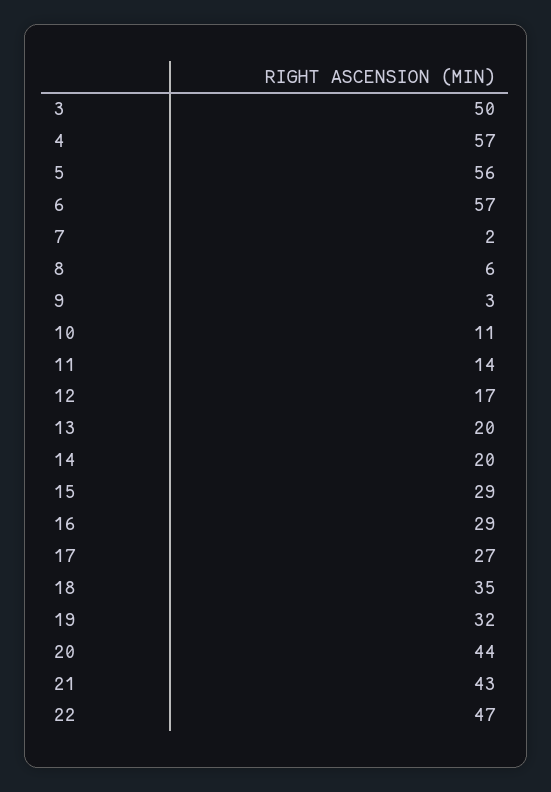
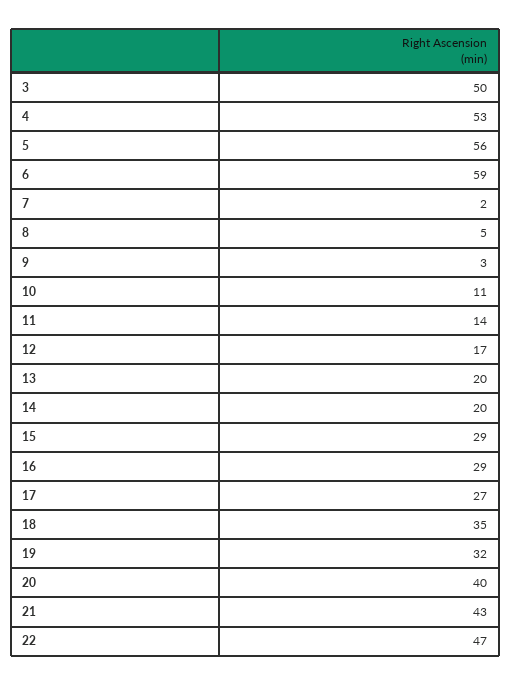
  {
    "3": 50,
-   "4": 57,
+   "4": 53,
    "5": 56,
-   "6": 57,
+   "6": 59,
    "7": 2,
-   "8": 6,
+   "8": 5,
    "9": 3,
    "10": 11,
    "11": 14,
    "12": 17,
    "13": 20,
    "14": 20,
    "15": 29,
    "16": 29,
    "17": 27,
    "18": 35,
    "19": 32,
-   "20": 44,
+   "20": 40,
    "21": 43,
    "22": 47
  }

